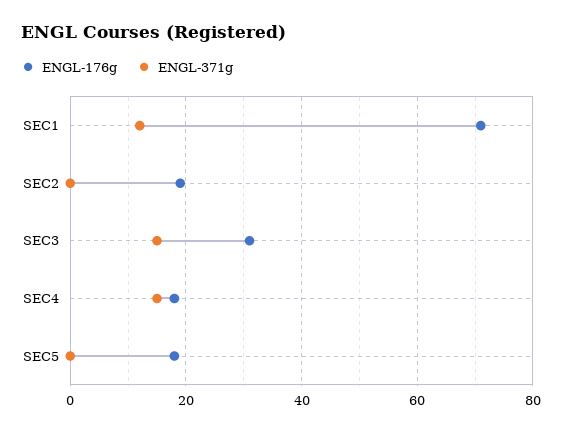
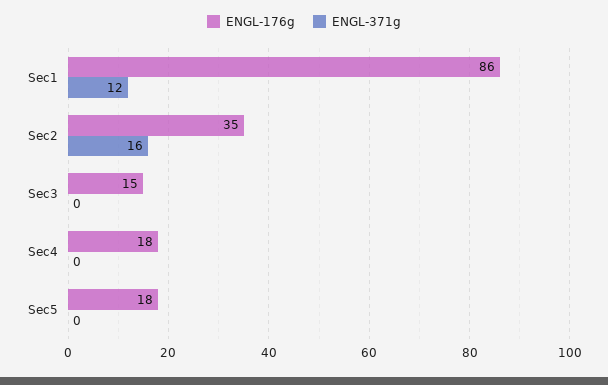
  {
    "ENGL-176g": {
-     "SEC1": 70,
+     "SEC1": 86,
-     "SEC2": 20,
+     "SEC2": 35,
-     "SEC3": 30,
+     "SEC3": 15,
      "SEC4": 18,
      "SEC5": 18
    },
    "ENGL-371g": {
      "SEC1": 12,
-     "SEC2": 0,
+     "SEC2": 16,
-     "SEC3": 15,
+     "SEC3": 0,
-     "SEC4": 15,
+     "SEC4": 0,
      "SEC5": 0
    }
  }

